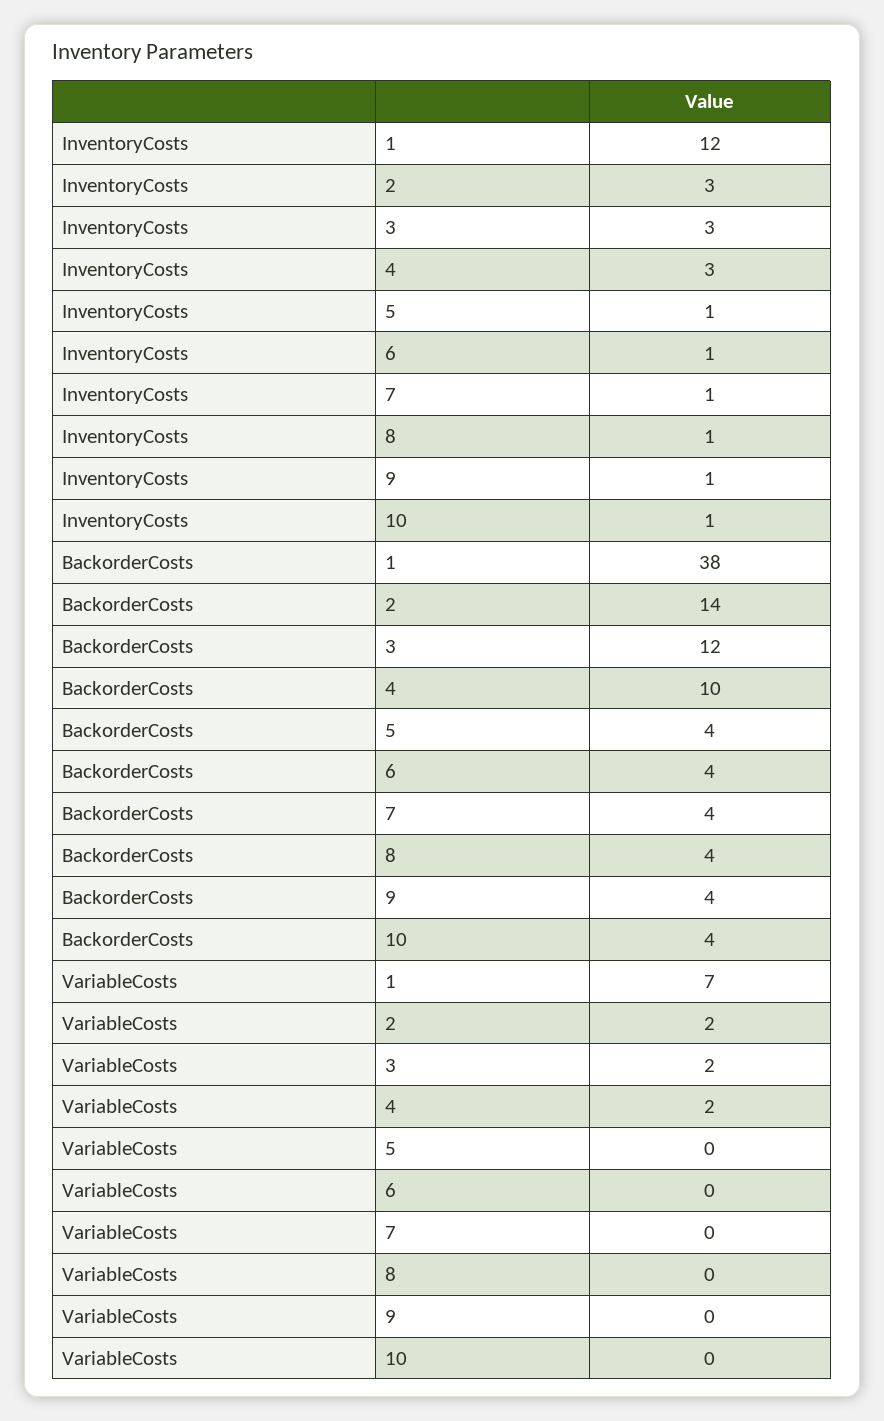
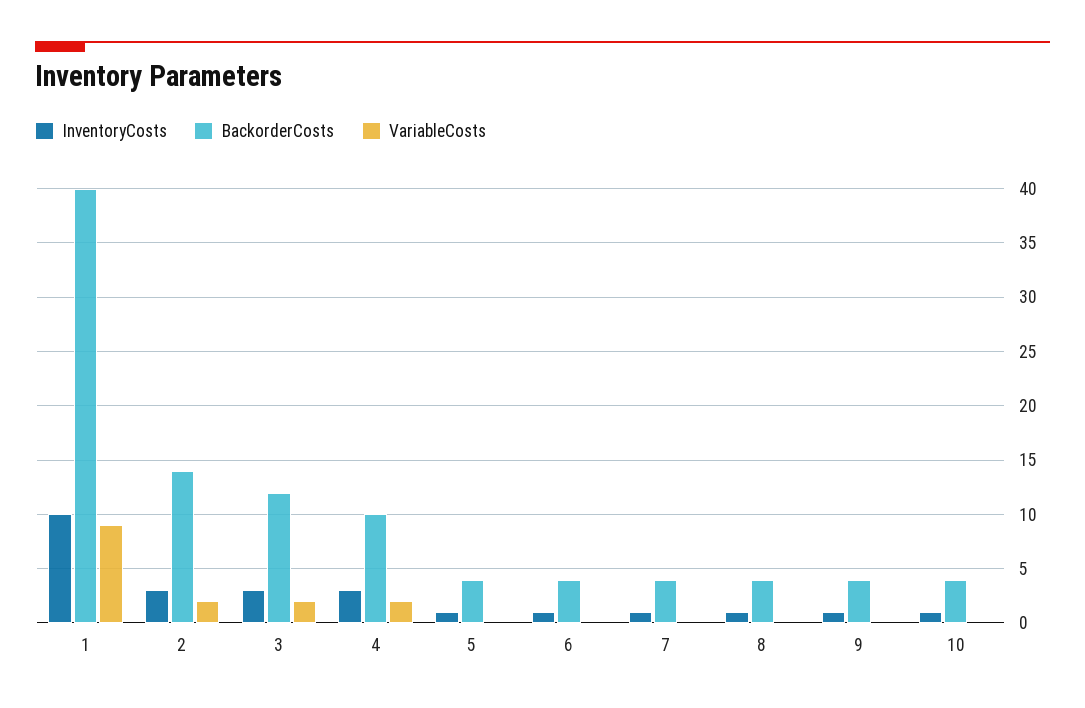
  {
    "InventoryCosts": {
-     "1": 12,
+     "1": 10,
      "2": 3,
      "3": 3,
      "4": 3,
      "5": 1,
      "6": 1,
      "7": 1,
      "8": 1,
      "9": 1,
      "10": 1
    },
    "BackorderCosts": {
-     "1": 38,
+     "1": 40,
      "2": 14,
      "3": 12,
      "4": 10,
      "5": 4,
      "6": 4,
      "7": 4,
      "8": 4,
      "9": 4,
      "10": 4
    },
    "VariableCosts": {
-     "1": 7,
+     "1": 9,
      "2": 2,
      "3": 2,
      "4": 2,
      "5": 0,
      "6": 0,
      "7": 0,
      "8": 0,
      "9": 0,
      "10": 0
    }
  }

